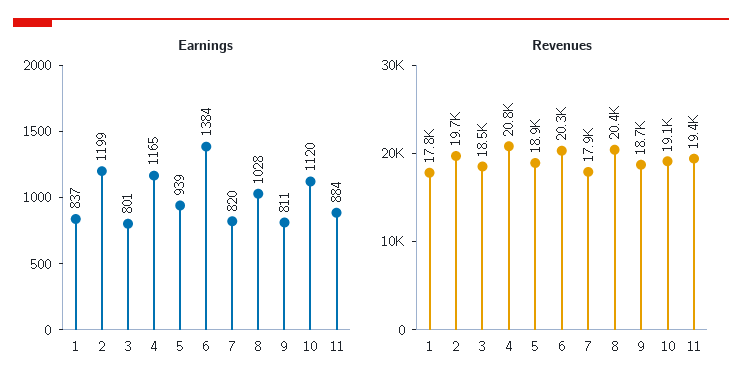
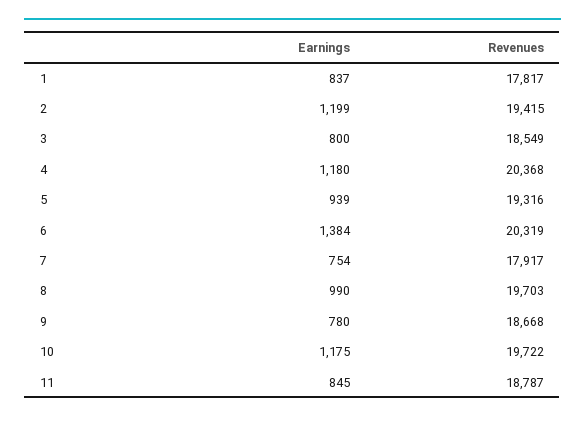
  {
    "Earnings": {
      "1": 837,
      "2": 1199,
-     "3": 801,
+     "3": 800,
-     "4": 1165,
+     "4": 1180,
      "5": 939,
      "6": 1384,
-     "7": 820,
+     "7": 754,
-     "8": 1028,
+     "8": 990,
-     "9": 811,
+     "9": 780,
-     "10": 1120,
+     "10": 1175,
-     "11": 884
+     "11": 845
    },
    "Revenues": {
      "1": 17817,
-     "2": 19700,
+     "2": 19415,
      "3": 18549,
-     "4": 20800,
+     "4": 20368,
-     "5": 18900,
+     "5": 19316,
      "6": 20319,
      "7": 17917,
-     "8": 20400,
+     "8": 19703,
      "9": 18668,
-     "10": 19100,
+     "10": 19722,
-     "11": 19400
+     "11": 18787
    }
  }

